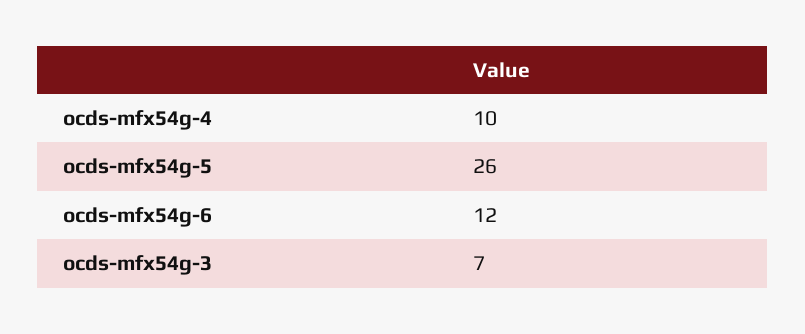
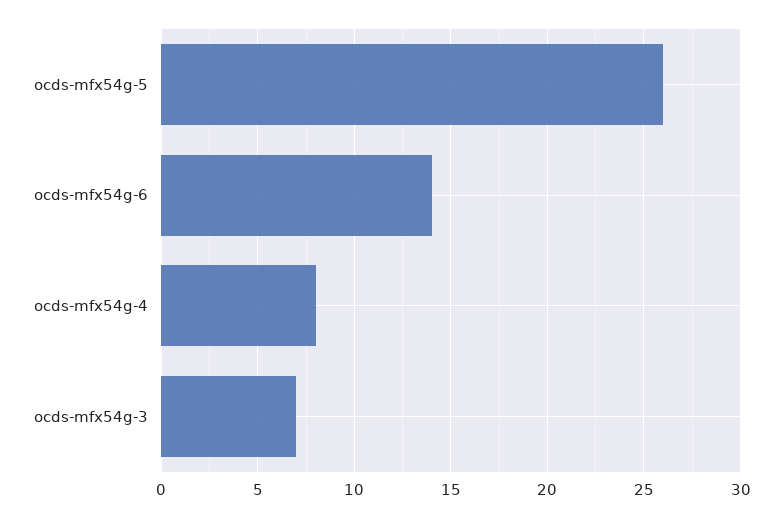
  {
-   "ocds-mfx54g-4": 10,
+   "ocds-mfx54g-4": 8,
    "ocds-mfx54g-5": 26,
-   "ocds-mfx54g-6": 12,
+   "ocds-mfx54g-6": 14,
    "ocds-mfx54g-3": 7
  }

